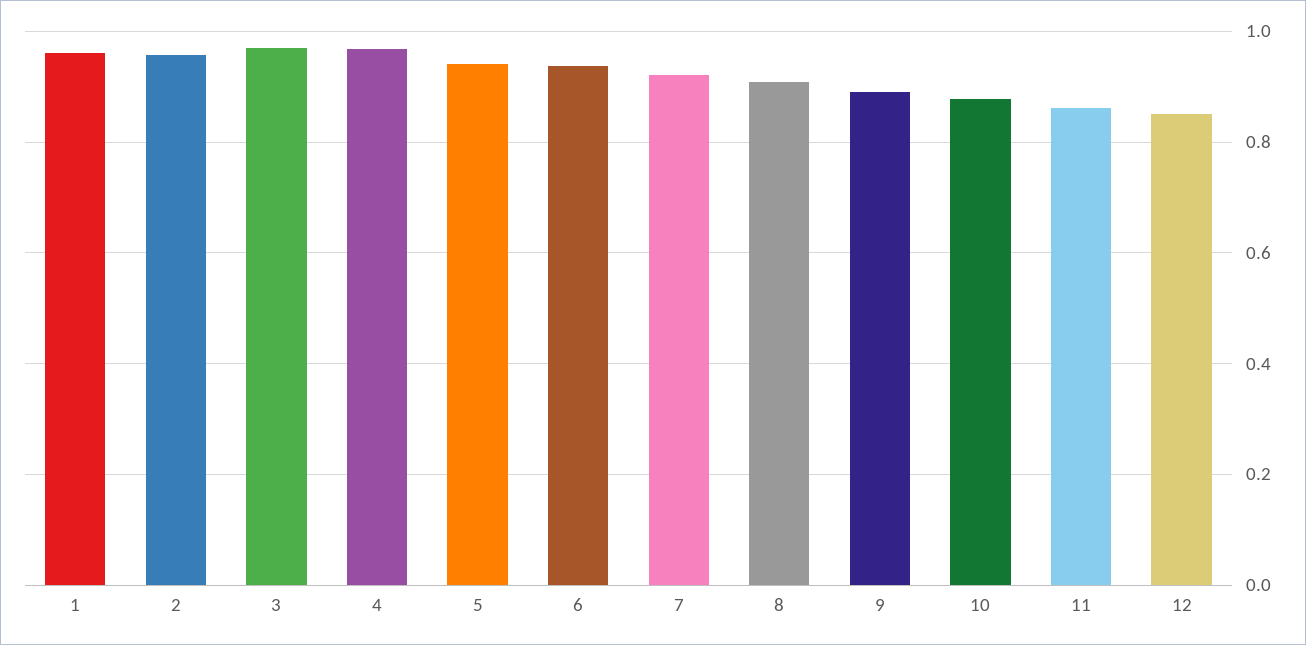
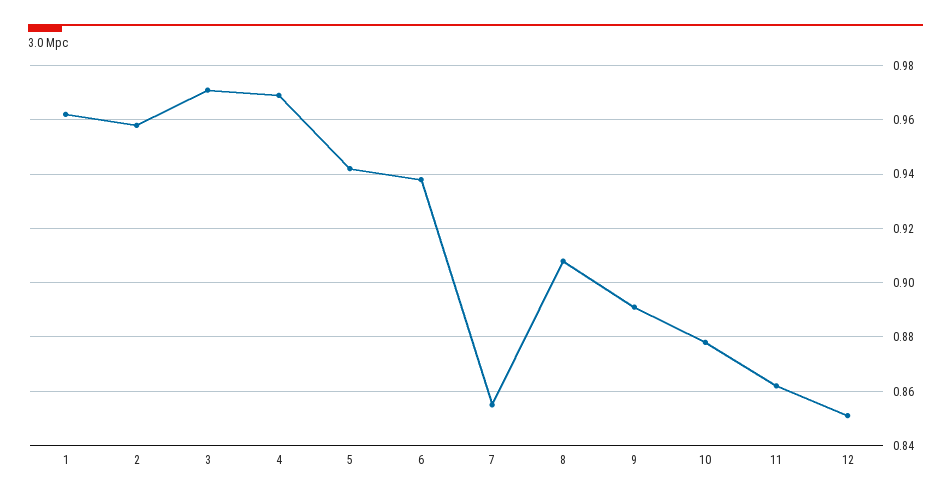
  {
    "1": 0.96,
    "2": 0.96,
    "3": 0.97,
    "4": 0.97,
    "5": 0.94,
    "6": 0.94,
-   "7": 0.92,
+   "7": 0.855,
    "8": 0.91,
    "9": 0.89,
    "10": 0.88,
    "11": 0.86,
    "12": 0.85
  }

